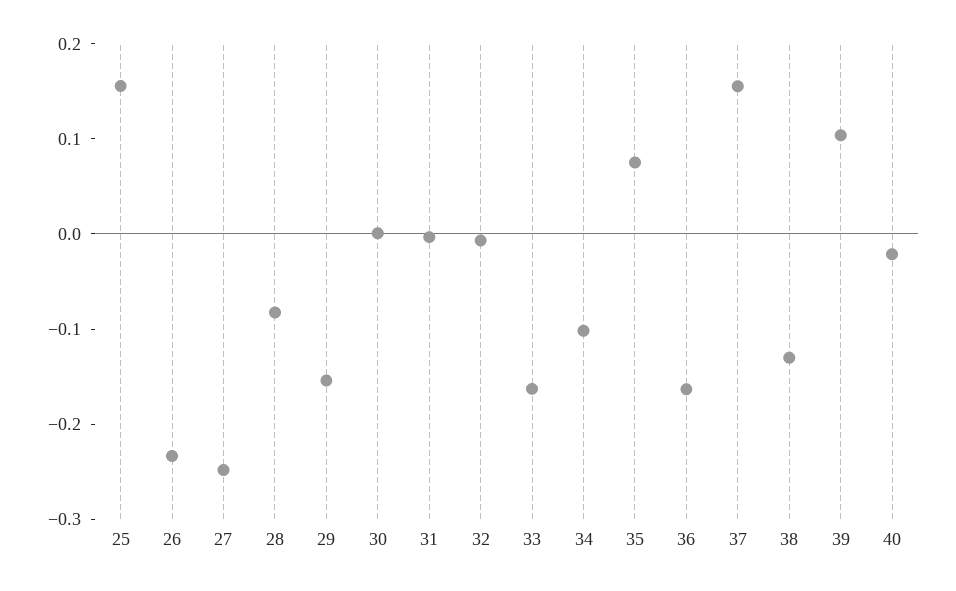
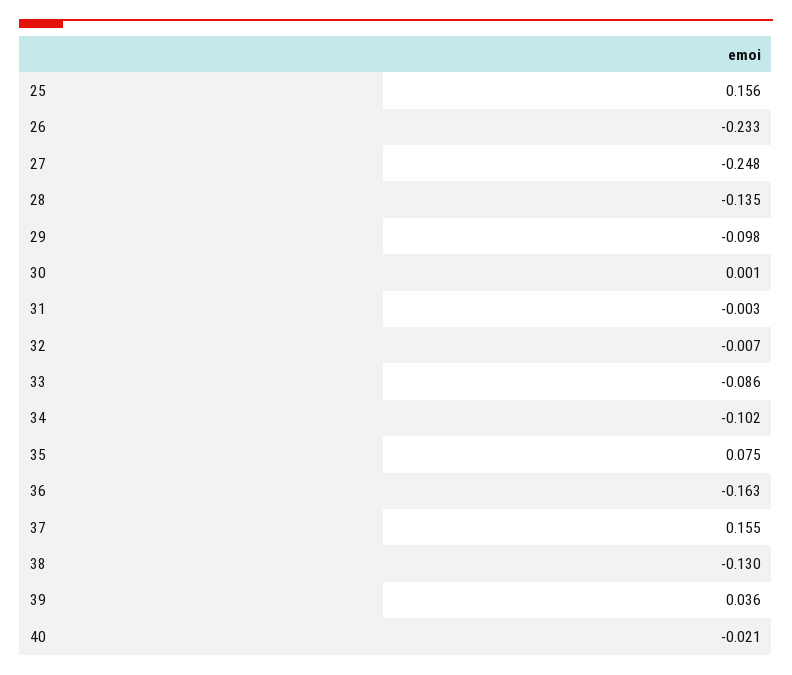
  {
    "25": 0.156,
    "26": -0.233,
    "27": -0.248,
-   "28": -0.08,
+   "28": -0.135,
-   "29": -0.16,
+   "29": -0.098,
    "30": 0.001,
    "31": -0.003,
    "32": -0.007,
-   "33": -0.16,
+   "33": -0.086,
    "34": -0.102,
    "35": 0.075,
    "36": -0.163,
    "37": 0.155,
    "38": -0.13,
-   "39": 0.1,
+   "39": 0.036,
    "40": -0.021
  }

